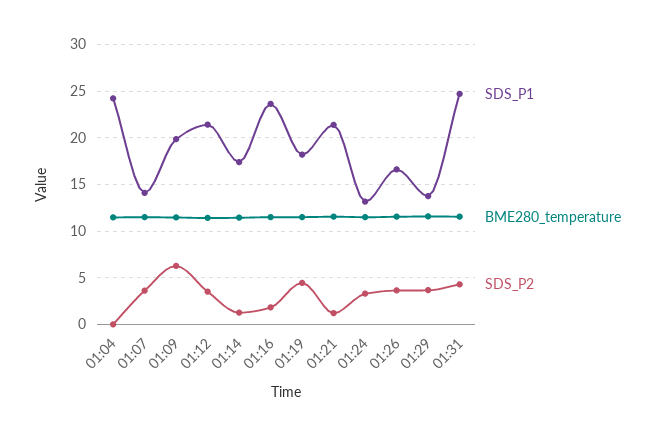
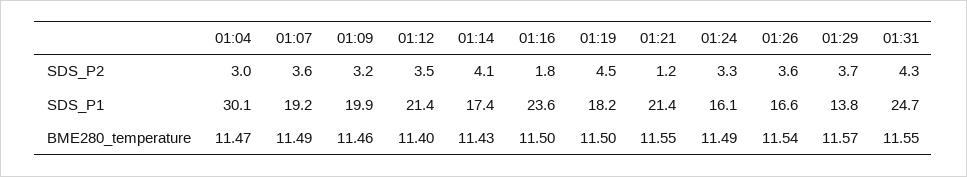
  {
    "SDS_P1": {
-     "01:04": 24,
+     "01:04": 30.1,
-     "01:07": 14,
+     "01:07": 19.2,
      "01:09": 19.9,
      "01:12": 21.4,
      "01:14": 17.4,
      "01:16": 23.6,
      "01:19": 18.2,
      "01:21": 21.4,
-     "01:24": 13,
+     "01:24": 16.1,
      "01:26": 16.6,
      "01:29": 13.8,
      "01:31": 24.7
    },
    "BME280_temperature": {
      "01:04": 11.47,
      "01:07": 11.49,
      "01:09": 11.46,
      "01:12": 11.4,
      "01:14": 11.43,
      "01:16": 11.5,
      "01:19": 11.5,
      "01:21": 11.55,
      "01:24": 11.49,
      "01:26": 11.54,
      "01:29": 11.57,
      "01:31": 11.55
    },
    "SDS_P2": {
-     "01:04": 0,
+     "01:04": 3,
      "01:07": 3.6,
-     "01:09": 6,
+     "01:09": 3.2,
      "01:12": 3.5,
-     "01:14": 1,
+     "01:14": 4.1,
      "01:16": 1.8,
      "01:19": 4.5,
      "01:21": 1.2,
      "01:24": 3.3,
      "01:26": 3.6,
      "01:29": 3.7,
      "01:31": 4.3
    }
  }

